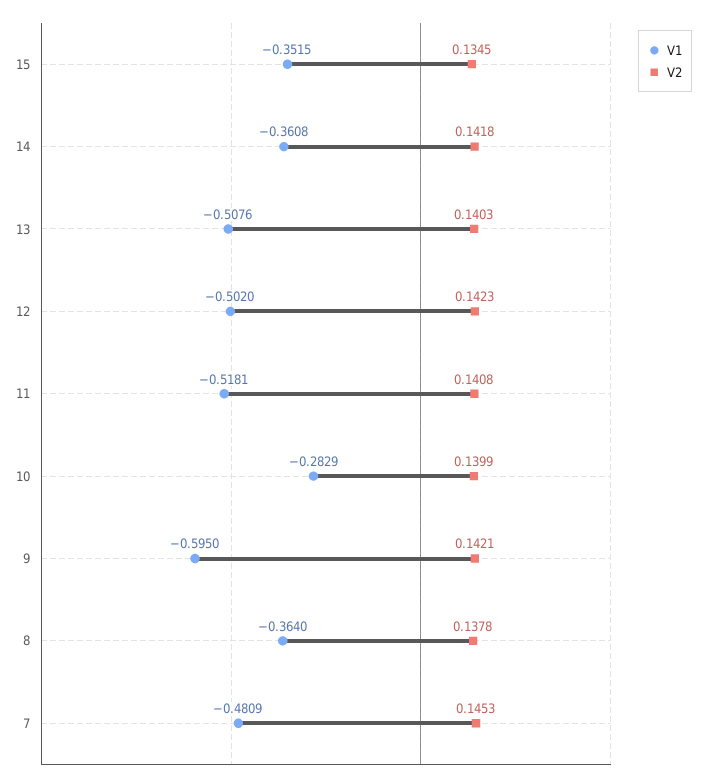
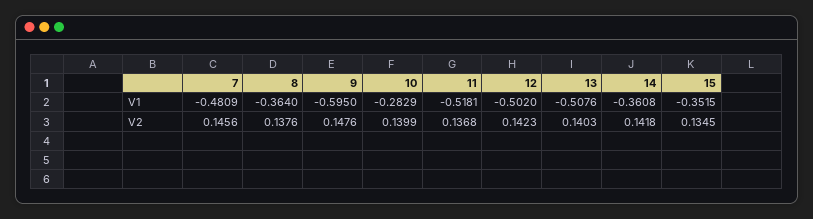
  {
    "V1": {
      "15": -0.3515,
      "14": -0.3608,
      "13": -0.5076,
      "12": -0.502,
      "11": -0.5181,
      "10": -0.2829,
      "9": -0.595,
      "8": -0.364,
      "7": -0.4809
    },
    "V2": {
      "15": 0.1345,
      "14": 0.1418,
      "13": 0.1403,
      "12": 0.1423,
-     "11": 0.1408,
+     "11": 0.1368,
      "10": 0.1399,
-     "9": 0.1421,
+     "9": 0.1476,
-     "8": 0.1378,
+     "8": 0.1376,
-     "7": 0.1453
+     "7": 0.1456
    }
  }

